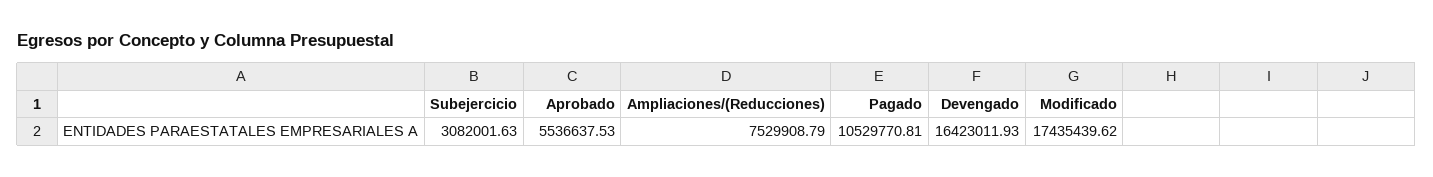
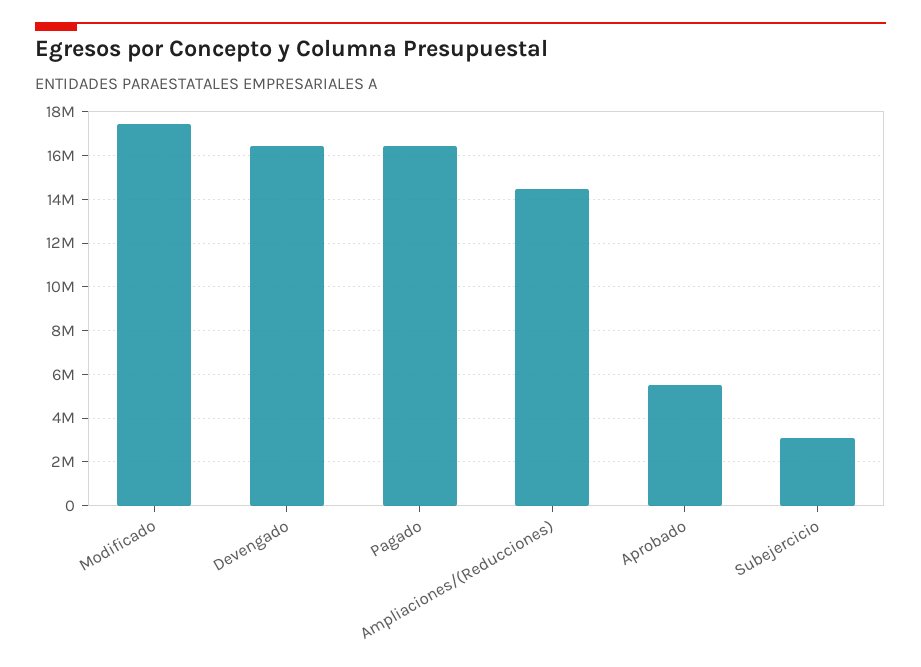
  {
    "Subejercicio": 3082001.63,
    "Aprobado": 5536637.53,
-   "Ampliaciones/(Reducciones)": 7529908.79,
+   "Ampliaciones/(Reducciones)": 14500000,
-   "Pagado": 10529770.81,
+   "Pagado": 16500000,
    "Devengado": 16423011.93,
    "Modificado": 17435439.62
  }

